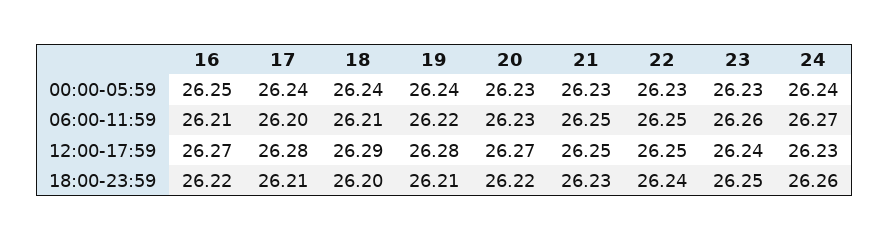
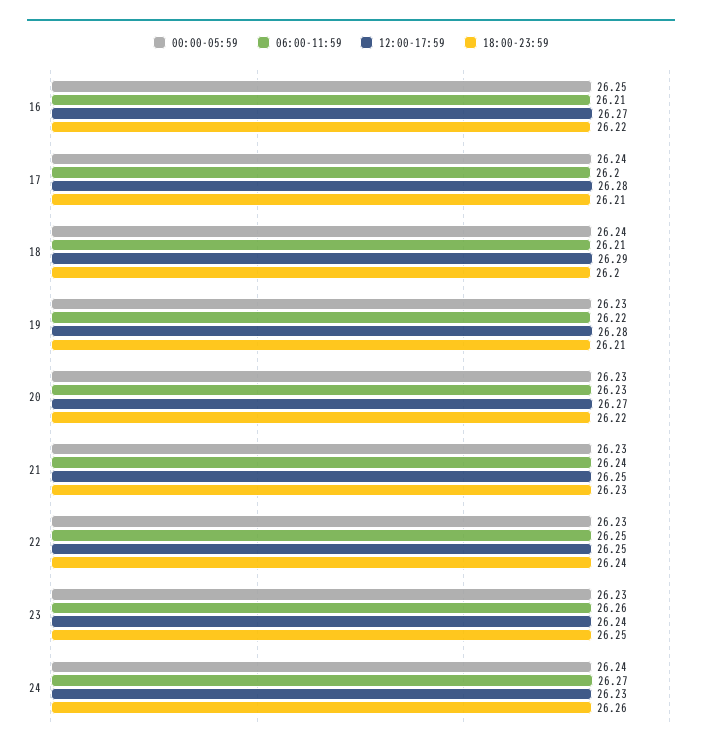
  {
    "00:00-05:59": {
      "16": 26.25,
      "17": 26.24,
      "18": 26.24,
-     "19": 26.24,
+     "19": 26.23,
      "20": 26.23,
      "21": 26.23,
      "22": 26.23,
      "23": 26.23,
      "24": 26.24
    },
    "06:00-11:59": {
      "16": 26.21,
      "17": 26.2,
      "18": 26.21,
      "19": 26.22,
      "20": 26.23,
-     "21": 26.25,
+     "21": 26.24,
      "22": 26.25,
      "23": 26.26,
      "24": 26.27
    },
    "12:00-17:59": {
      "16": 26.27,
      "17": 26.28,
      "18": 26.29,
      "19": 26.28,
      "20": 26.27,
      "21": 26.25,
      "22": 26.25,
      "23": 26.24,
      "24": 26.23
    },
    "18:00-23:59": {
      "16": 26.22,
      "17": 26.21,
      "18": 26.2,
      "19": 26.21,
      "20": 26.22,
      "21": 26.23,
      "22": 26.24,
      "23": 26.25,
      "24": 26.26
    }
  }

